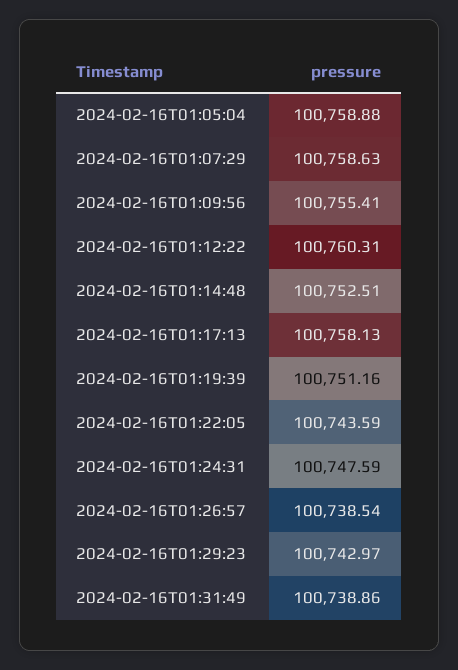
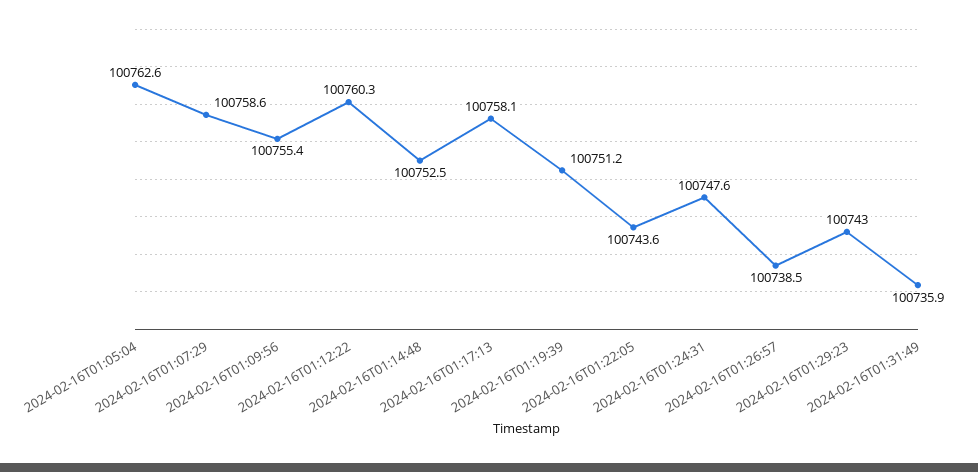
  {
-   "2024-02-16T01:05:04": 100758.88,
+   "2024-02-16T01:05:04": 100762.6,
    "2024-02-16T01:07:29": 100758.63,
    "2024-02-16T01:09:56": 100755.41,
    "2024-02-16T01:12:22": 100760.31,
    "2024-02-16T01:14:48": 100752.51,
    "2024-02-16T01:17:13": 100758.13,
    "2024-02-16T01:19:39": 100751.16,
    "2024-02-16T01:22:05": 100743.59,
    "2024-02-16T01:24:31": 100747.59,
    "2024-02-16T01:26:57": 100738.54,
    "2024-02-16T01:29:23": 100742.97,
-   "2024-02-16T01:31:49": 100738.86
+   "2024-02-16T01:31:49": 100735.9
  }

